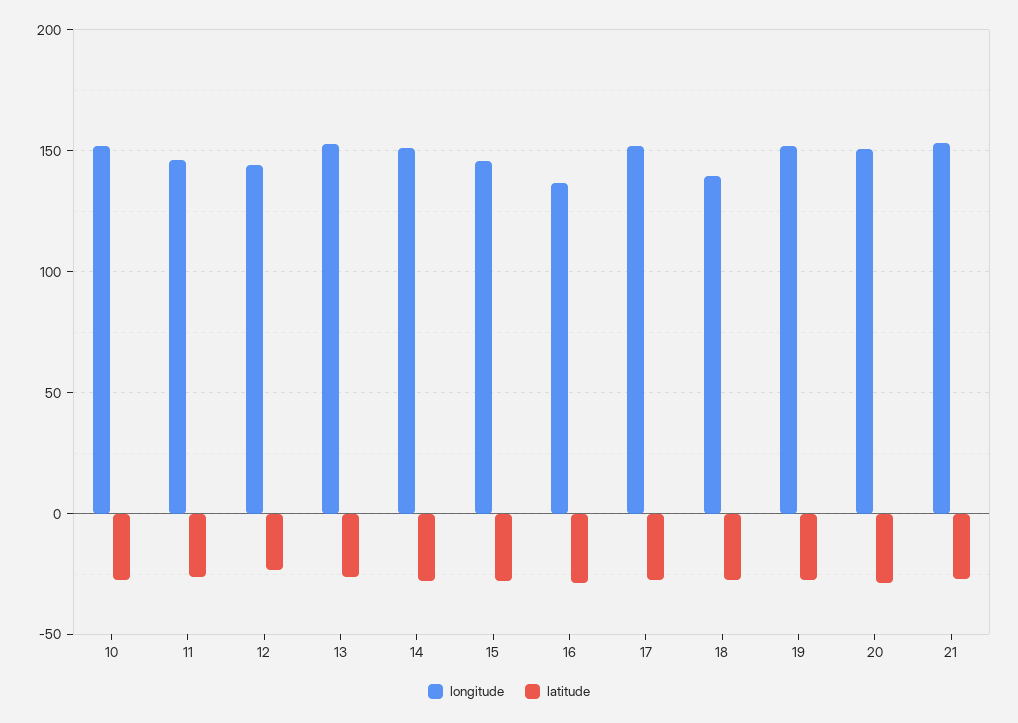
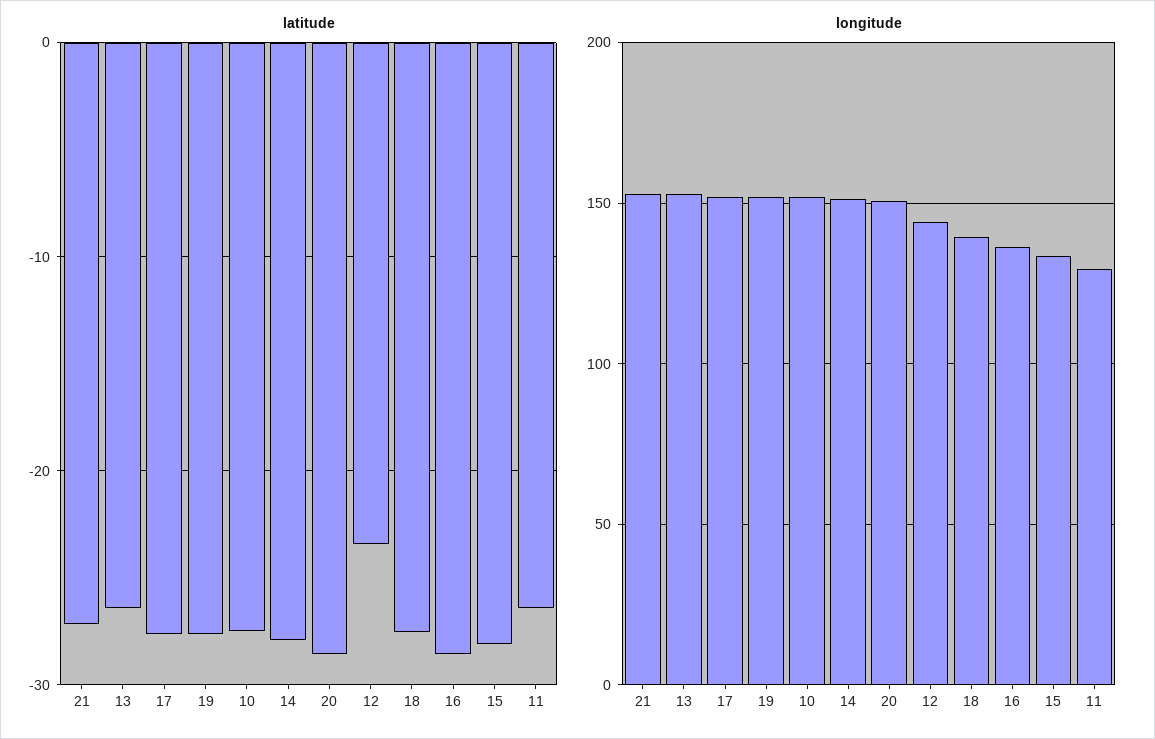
  {
    "longitude": {
      "10": 150,
-     "11": 145,
+     "11": 130,
      "12": 145,
      "13": 155,
      "14": 150,
-     "15": 145,
+     "15": 135,
      "16": 135,
      "17": 150,
      "18": 140,
      "19": 150,
      "20": 150,
      "21": 155
    },
    "latitude": {
      "10": -27,
      "11": -26,
      "12": -23,
      "13": -26,
      "14": -28,
      "15": -28,
      "16": -29,
      "17": -28,
      "18": -28,
      "19": -28,
      "20": -29,
      "21": -27
    }
  }

